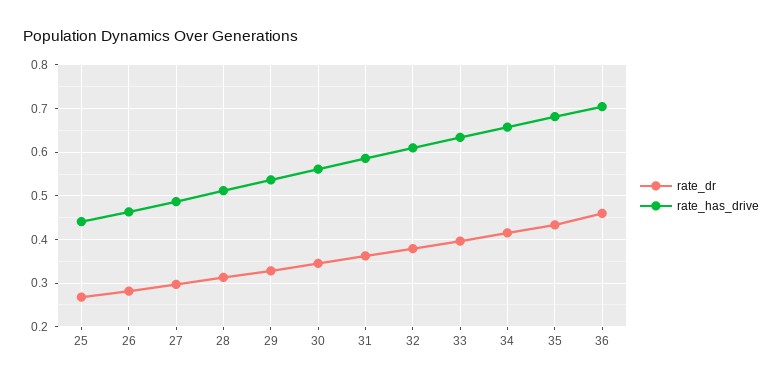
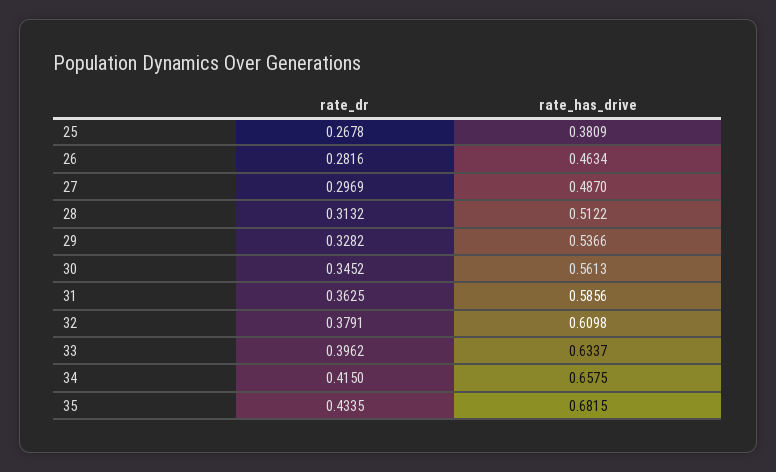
  {
    "rate_dr": {
      "25": 0.2678,
      "26": 0.2816,
      "27": 0.2969,
      "28": 0.3132,
      "29": 0.3282,
      "30": 0.3452,
      "31": 0.3625,
      "32": 0.3791,
      "33": 0.3962,
      "34": 0.415,
-     "35": 0.4335,
+     "35": 0.4335
-     "36": 0.46
    },
    "rate_has_drive": {
-     "25": 0.44,
+     "25": 0.3809,
      "26": 0.4634,
      "27": 0.487,
      "28": 0.5122,
      "29": 0.5366,
      "30": 0.5613,
      "31": 0.5856,
      "32": 0.6098,
      "33": 0.6337,
      "34": 0.6575,
-     "35": 0.6815,
+     "35": 0.6815
-     "36": 0.7
    }
  }

